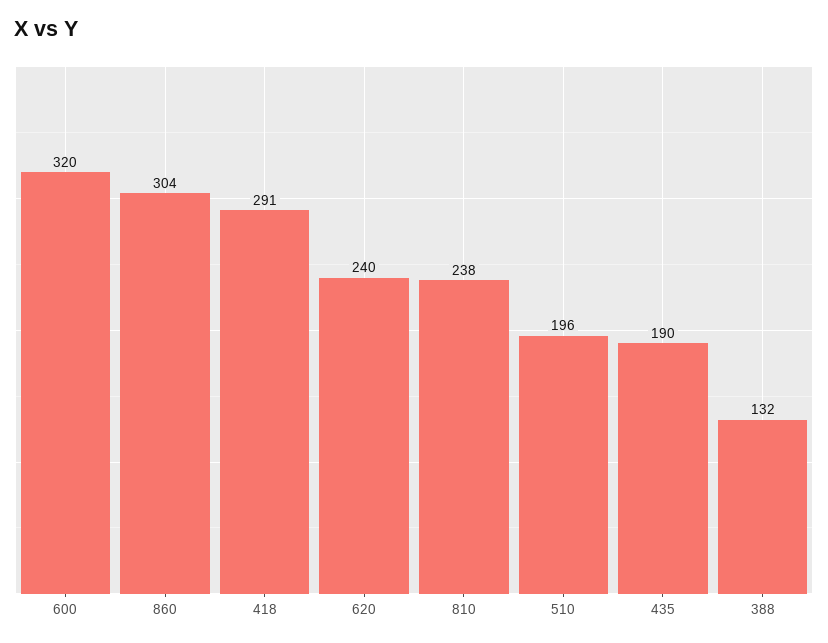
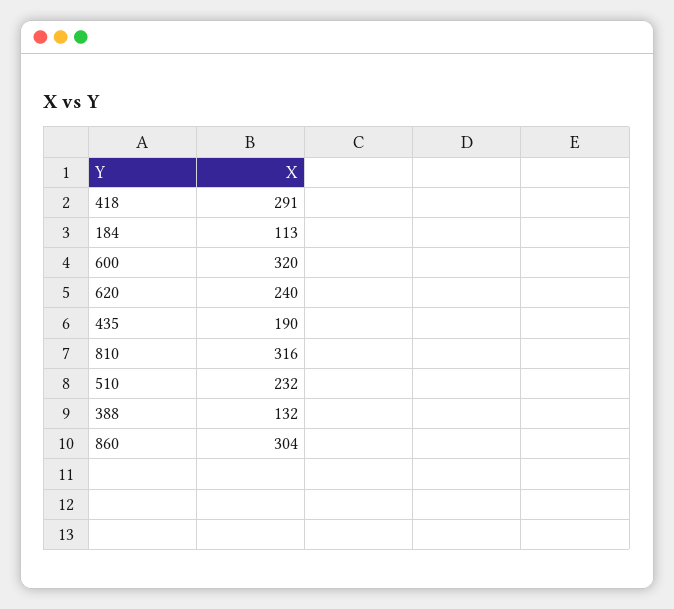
  {
    "600": 320,
    "860": 304,
    "418": 291,
    "620": 240,
-   "810": 238,
+   "810": 316,
-   "510": 196,
+   "510": 232,
    "435": 190,
-   "388": 132
+   "388": 132,
+   "184": 113
  }

